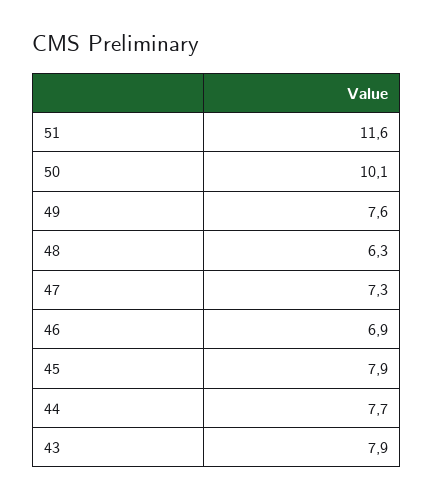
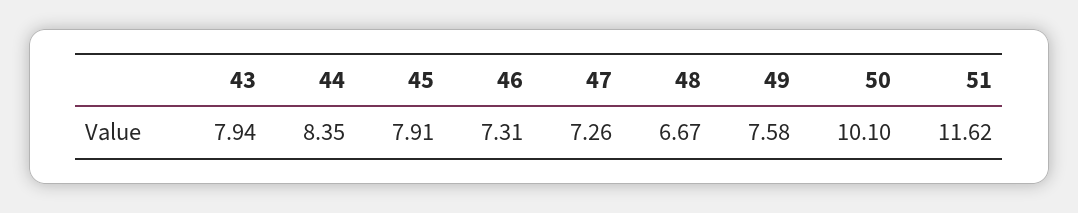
  {
    "51": 11.62,
    "50": 10.1,
    "49": 7.58,
-   "48": 6.3,
+   "48": 6.67,
    "47": 7.26,
-   "46": 6.9,
+   "46": 7.31,
    "45": 7.91,
-   "44": 7.7,
+   "44": 8.35,
    "43": 7.94
  }

